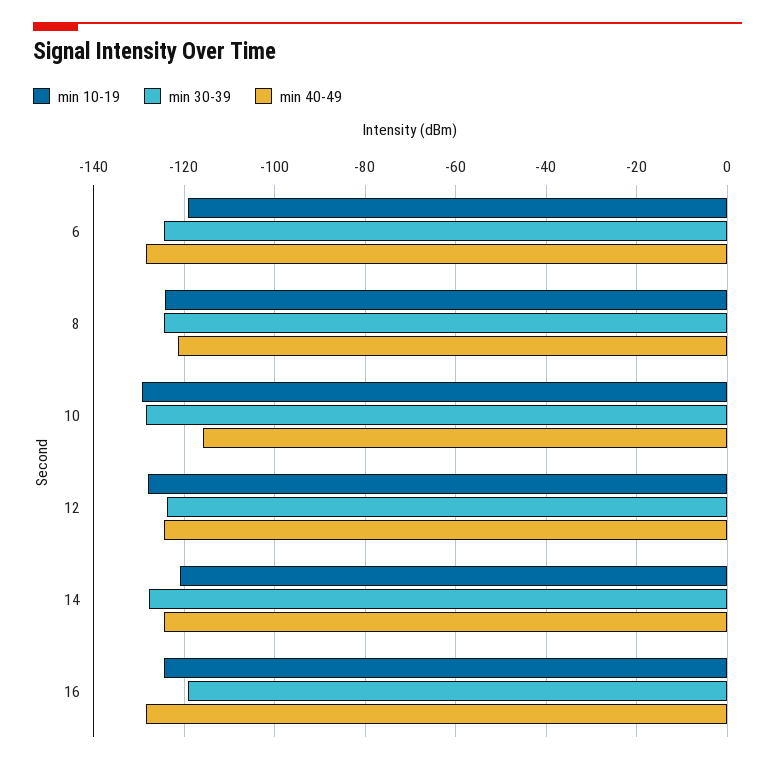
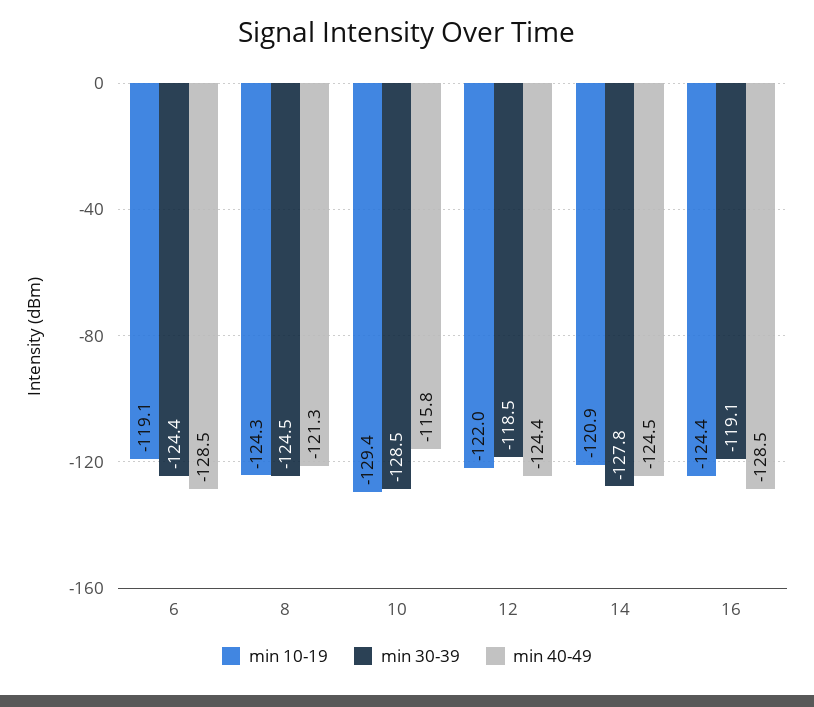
  {
    "min 10-19": {
      "6": -119.1,
      "8": -124.3,
      "10": -129.4,
-     "12": -128,
+     "12": -122,
      "14": -120.9,
      "16": -124.4
    },
    "min 30-39": {
      "6": -124.4,
      "8": -124.5,
      "10": -128.5,
-     "12": -124,
+     "12": -118.5,
      "14": -127.8,
      "16": -119.1
    },
    "min 40-49": {
      "6": -128.5,
      "8": -121.3,
      "10": -115.8,
      "12": -124.4,
      "14": -124.5,
      "16": -128.5
    }
  }

